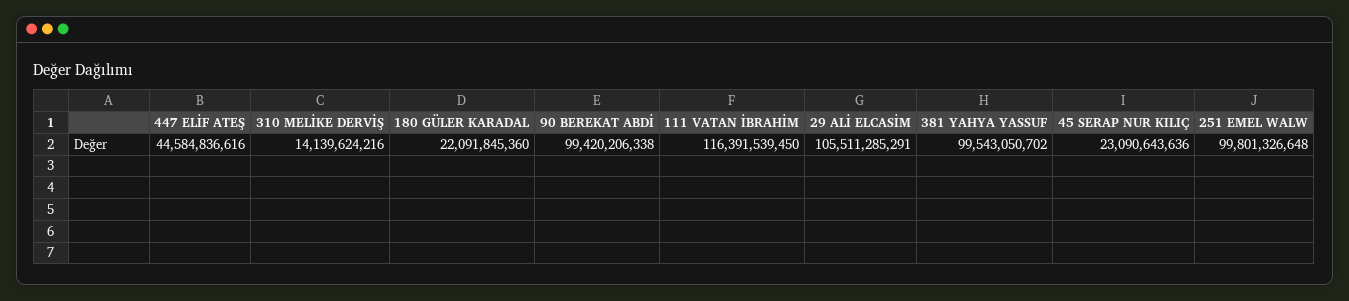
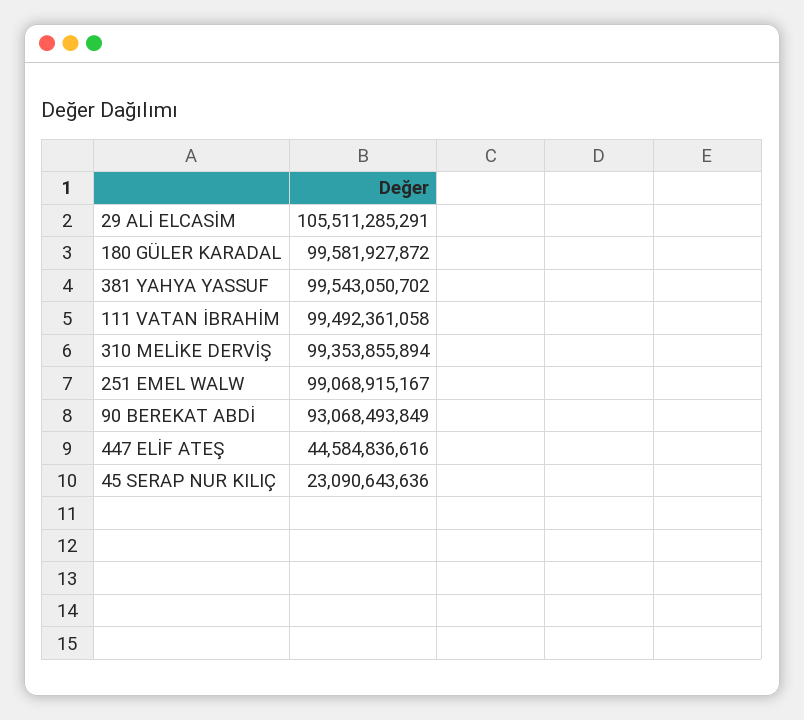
  {
    "447 ELİF ATEŞ": 44584836616,
-   "310 MELİKE DERVİŞ": 14139624216,
+   "310 MELİKE DERVİŞ": 99353855894,
-   "180 GÜLER KARADAL": 22091845360,
+   "180 GÜLER KARADAL": 99581927872,
-   "90 BEREKAT ABDİ": 99420206338,
+   "90 BEREKAT ABDİ": 93068493849,
-   "111 VATAN İBRAHİM": 116391539450,
+   "111 VATAN İBRAHİM": 99492361058,
    "29 ALİ ELCASİM": 105511285291,
    "381 YAHYA YASSUF": 99543050702,
    "45 SERAP NUR KILIÇ": 23090643636,
-   "251 EMEL WALW": 99801326648
+   "251 EMEL WALW": 99068915167
  }

